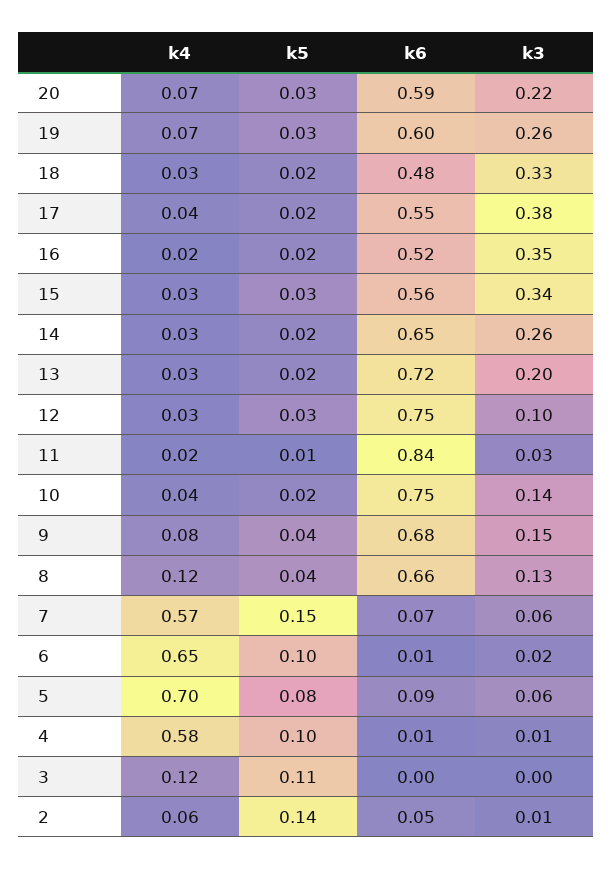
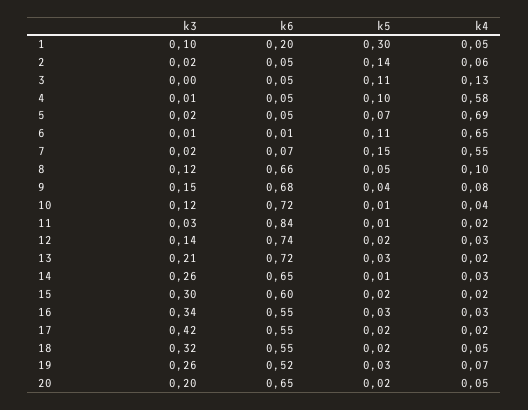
  {
    "k4": {
-     "20": 0.07,
+     "20": 0.05,
      "19": 0.07,
-     "18": 0.03,
+     "18": 0.05,
-     "17": 0.04,
+     "17": 0.02,
-     "16": 0.02,
+     "16": 0.03,
-     "15": 0.03,
+     "15": 0.02,
      "14": 0.03,
-     "13": 0.03,
+     "13": 0.02,
      "12": 0.03,
      "11": 0.02,
      "10": 0.04,
      "9": 0.08,
-     "8": 0.12,
+     "8": 0.1,
-     "7": 0.57,
+     "7": 0.55,
      "6": 0.65,
-     "5": 0.7,
+     "5": 0.69,
      "4": 0.58,
-     "3": 0.12,
+     "3": 0.13,
-     "2": 0.06
+     "2": 0.06,
+     "1": 0.05
    },
    "k5": {
-     "20": 0.03,
+     "20": 0.02,
      "19": 0.03,
      "18": 0.02,
      "17": 0.02,
-     "16": 0.02,
+     "16": 0.03,
-     "15": 0.03,
+     "15": 0.02,
-     "14": 0.02,
+     "14": 0.01,
-     "13": 0.02,
+     "13": 0.03,
-     "12": 0.03,
+     "12": 0.02,
      "11": 0.01,
-     "10": 0.02,
+     "10": 0.01,
      "9": 0.04,
-     "8": 0.04,
+     "8": 0.05,
      "7": 0.15,
-     "6": 0.1,
+     "6": 0.11,
-     "5": 0.08,
+     "5": 0.07,
      "4": 0.1,
      "3": 0.11,
-     "2": 0.14
+     "2": 0.14,
+     "1": 0.3
    },
    "k6": {
-     "20": 0.59,
+     "20": 0.65,
-     "19": 0.6,
+     "19": 0.52,
-     "18": 0.48,
+     "18": 0.55,
      "17": 0.55,
-     "16": 0.52,
+     "16": 0.55,
-     "15": 0.56,
+     "15": 0.6,
      "14": 0.65,
      "13": 0.72,
-     "12": 0.75,
+     "12": 0.74,
      "11": 0.84,
-     "10": 0.75,
+     "10": 0.72,
      "9": 0.68,
      "8": 0.66,
      "7": 0.07,
      "6": 0.01,
-     "5": 0.09,
+     "5": 0.05,
-     "4": 0.01,
+     "4": 0.05,
-     "3": 0,
+     "3": 0.05,
-     "2": 0.05
+     "2": 0.05,
+     "1": 0.2
    },
    "k3": {
-     "20": 0.22,
+     "20": 0.2,
      "19": 0.26,
-     "18": 0.33,
+     "18": 0.32,
-     "17": 0.38,
+     "17": 0.42,
-     "16": 0.35,
+     "16": 0.34,
-     "15": 0.34,
+     "15": 0.3,
      "14": 0.26,
-     "13": 0.2,
+     "13": 0.21,
-     "12": 0.1,
+     "12": 0.14,
      "11": 0.03,
-     "10": 0.14,
+     "10": 0.12,
      "9": 0.15,
-     "8": 0.13,
+     "8": 0.12,
-     "7": 0.06,
+     "7": 0.02,
-     "6": 0.02,
+     "6": 0.01,
-     "5": 0.06,
+     "5": 0.02,
      "4": 0.01,
      "3": 0,
-     "2": 0.01
+     "2": 0.02,
+     "1": 0.1
    }
  }

